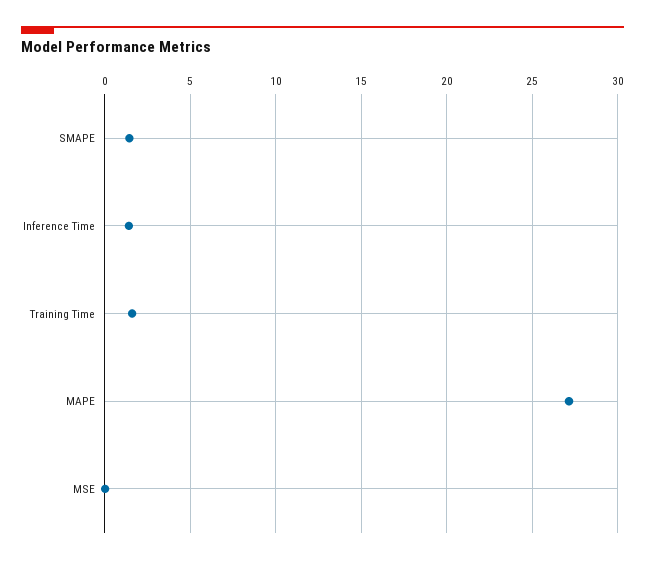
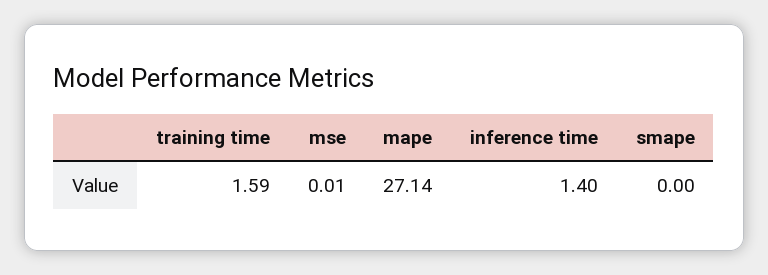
  {
-   "SMAPE": 1.5,
+   "SMAPE": 0,
    "Inference Time": 1.4,
    "Training Time": 1.59,
    "MAPE": 27.14,
    "MSE": 0.01
  }

